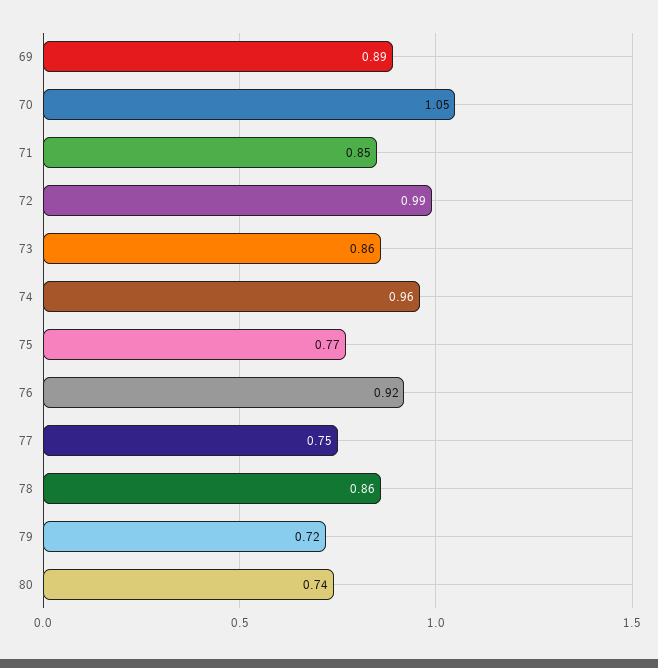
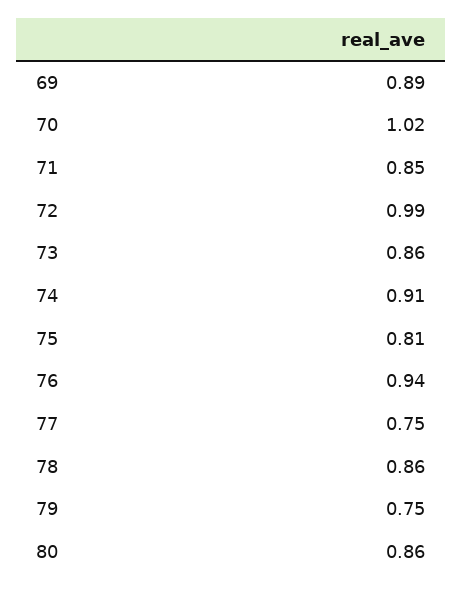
  {
    "69": 0.89,
-   "70": 1.05,
+   "70": 1.02,
    "71": 0.85,
    "72": 0.99,
    "73": 0.86,
-   "74": 0.96,
+   "74": 0.91,
-   "75": 0.77,
+   "75": 0.81,
-   "76": 0.92,
+   "76": 0.94,
    "77": 0.75,
    "78": 0.86,
-   "79": 0.72,
+   "79": 0.75,
-   "80": 0.74
+   "80": 0.86
  }

